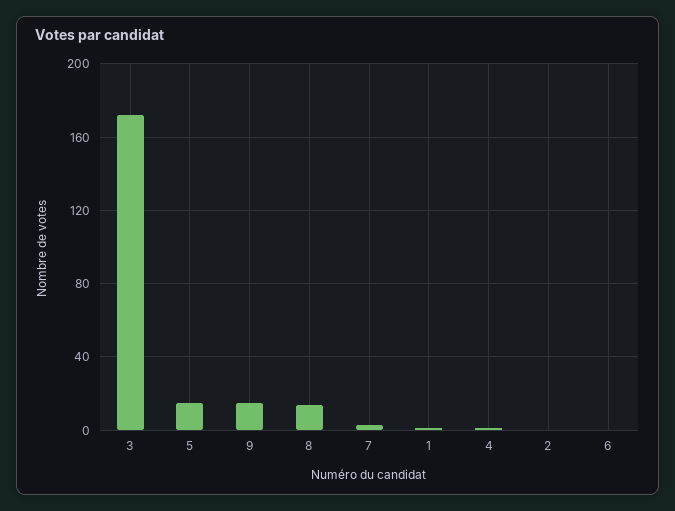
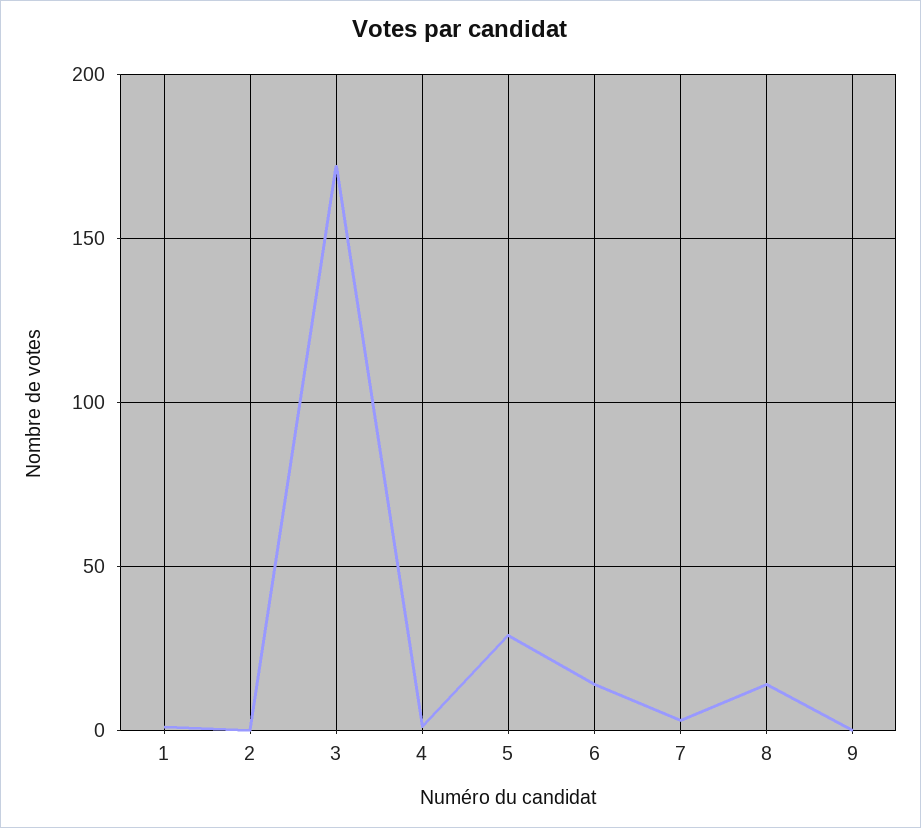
  {
    "3": 170,
-   "5": 15,
+   "5": 30,
-   "9": 15,
+   "9": 0,
    "8": 15,
    "7": 5,
    "1": 0,
    "4": 0,
    "2": 0,
-   "6": 0
+   "6": 15
  }

